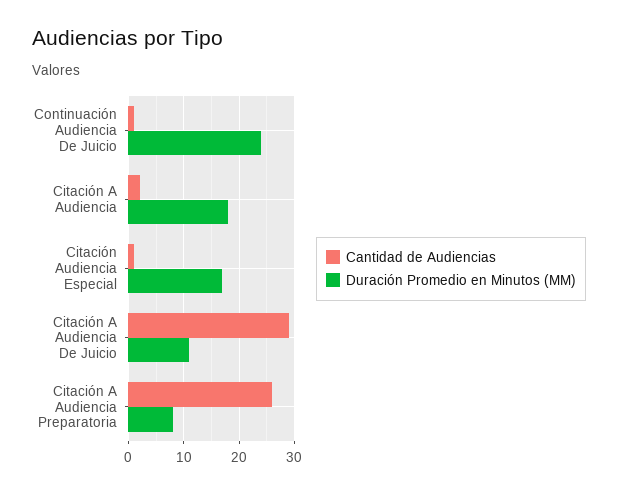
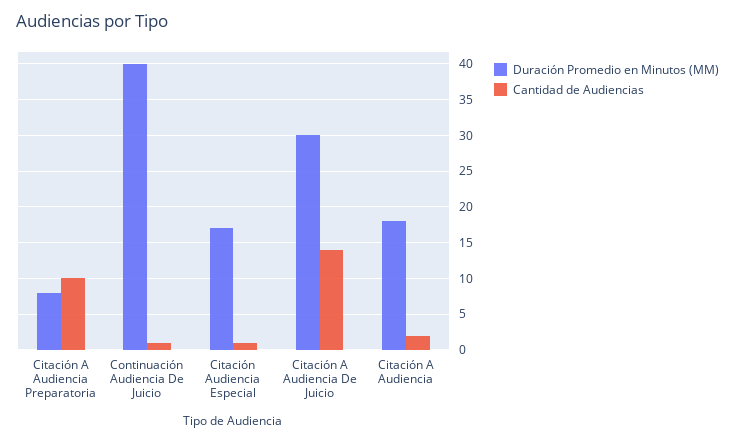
  {
    "Cantidad de Audiencias": {
      "Continuación Audiencia De Juicio": 1,
      "Citación A Audiencia": 2,
      "Citación Audiencia Especial": 1,
-     "Citación A Audiencia De Juicio": 30,
+     "Citación A Audiencia De Juicio": 14,
-     "Citación A Audiencia Preparatoria": 25
+     "Citación A Audiencia Preparatoria": 10
    },
    "Duración Promedio en Minutos (MM)": {
-     "Continuación Audiencia De Juicio": 25,
+     "Continuación Audiencia De Juicio": 40,
      "Citación A Audiencia": 18,
      "Citación Audiencia Especial": 17,
-     "Citación A Audiencia De Juicio": 10,
+     "Citación A Audiencia De Juicio": 30,
      "Citación A Audiencia Preparatoria": 8
    }
  }

